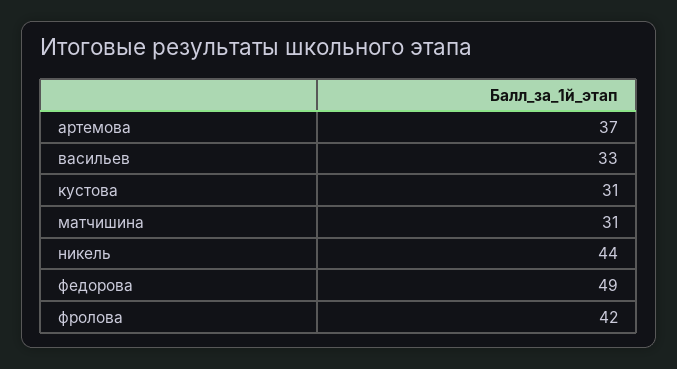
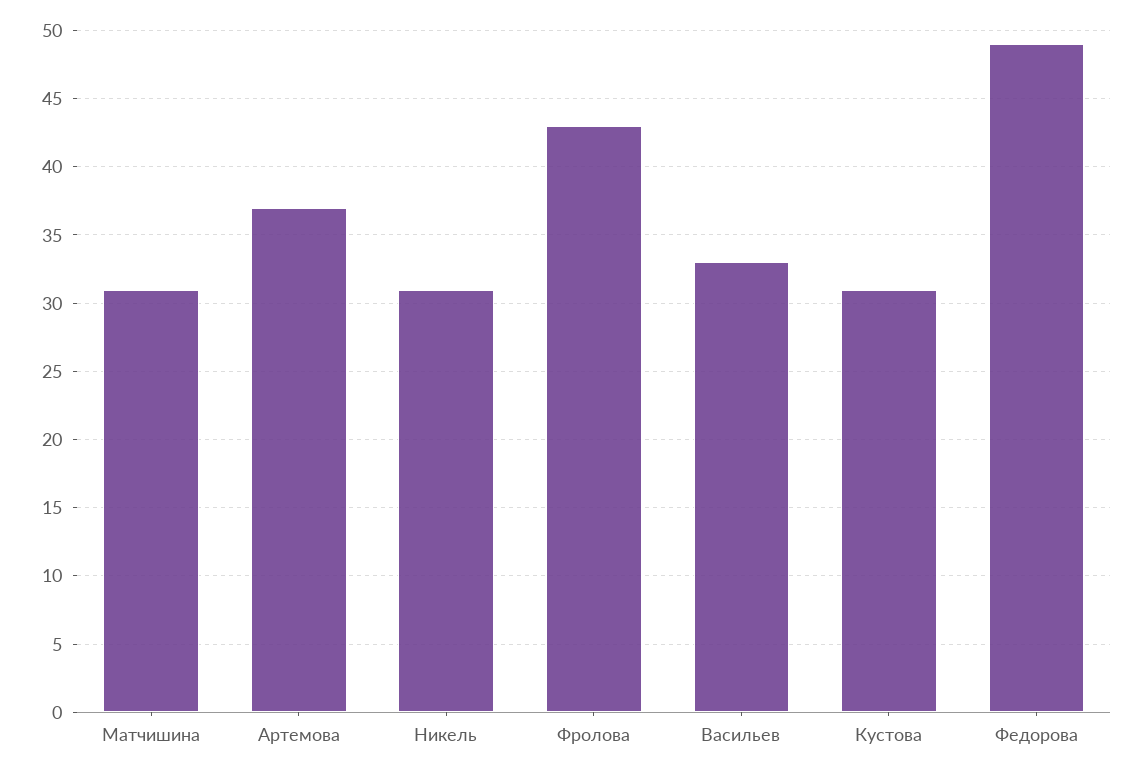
  {
    "артемова": 37,
    "васильев": 33,
    "кустова": 31,
    "матчишина": 31,
-   "никель": 44,
+   "никель": 31,
    "федорова": 49,
-   "фролова": 42
+   "фролова": 43
  }

